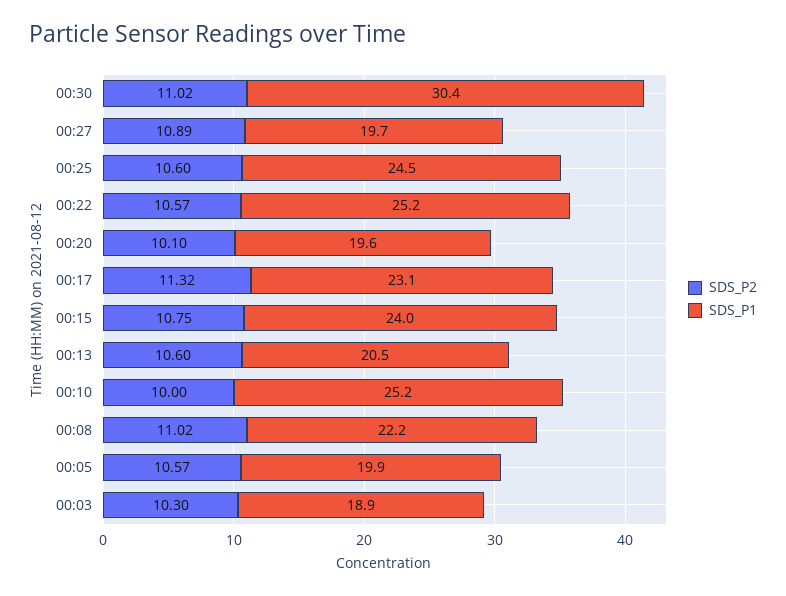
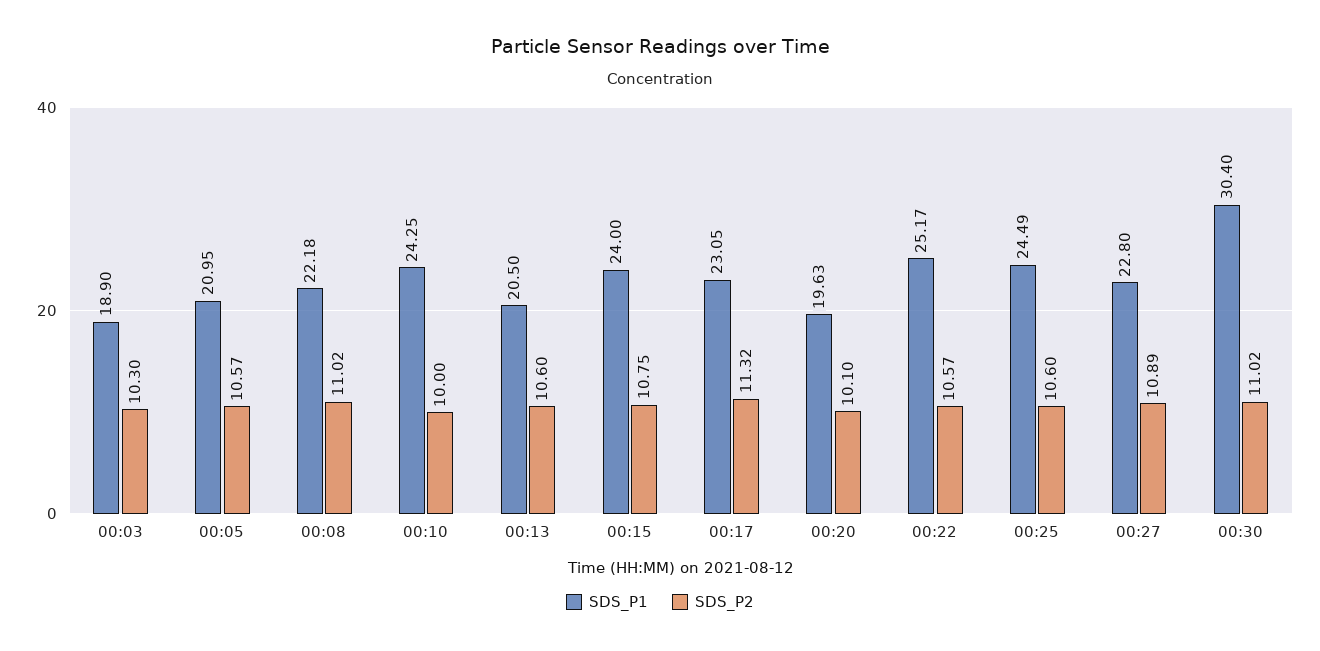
  {
    "SDS_P2": {
      "00:30": 11.02,
      "00:27": 10.89,
      "00:25": 10.6,
      "00:22": 10.57,
      "00:20": 10.1,
      "00:17": 11.32,
      "00:15": 10.75,
      "00:13": 10.6,
      "00:10": 10,
      "00:08": 11.02,
      "00:05": 10.57,
      "00:03": 10.3
    },
    "SDS_P1": {
      "00:30": 30.4,
-     "00:27": 19.7,
+     "00:27": 22.8,
      "00:25": 24.49,
      "00:22": 25.17,
      "00:20": 19.63,
      "00:17": 23.05,
      "00:15": 24,
      "00:13": 20.5,
-     "00:10": 25.2,
+     "00:10": 24.25,
      "00:08": 22.18,
-     "00:05": 19.9,
+     "00:05": 20.95,
      "00:03": 18.9
    }
  }

